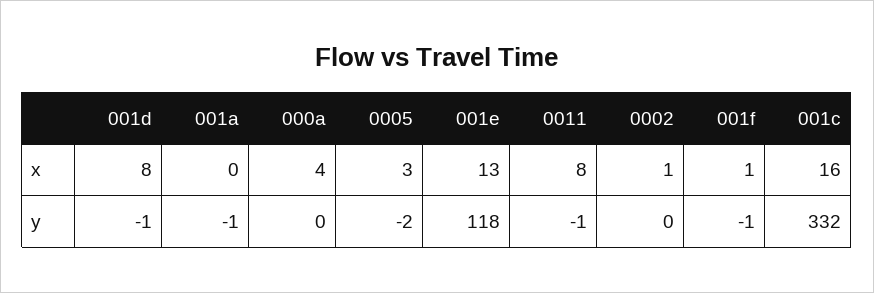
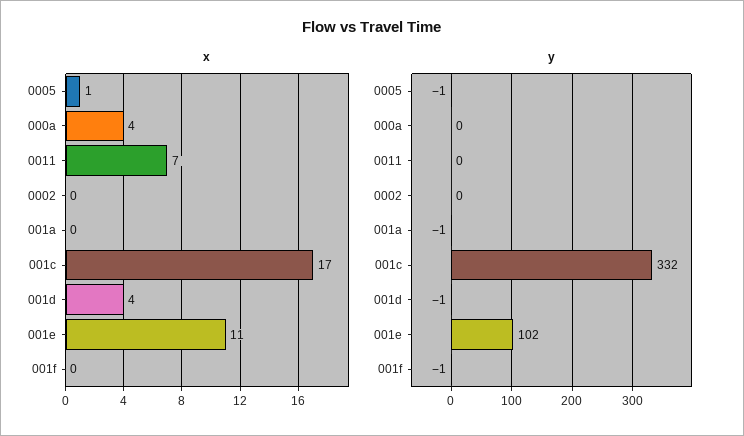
  {
    "x": {
-     "001d": 8,
+     "001d": 4,
      "001a": 0,
      "000a": 4,
-     "0005": 3,
+     "0005": 1,
-     "001e": 13,
+     "001e": 11,
-     "0011": 8,
+     "0011": 7,
-     "0002": 1,
+     "0002": 0,
-     "001f": 1,
+     "001f": 0,
-     "001c": 16
+     "001c": 17
    },
    "y": {
      "001d": -1,
      "001a": -1,
      "000a": 0,
-     "0005": -2,
+     "0005": -1,
-     "001e": 118,
+     "001e": 102,
-     "0011": -1,
+     "0011": 0,
      "0002": 0,
      "001f": -1,
      "001c": 332
    }
  }

